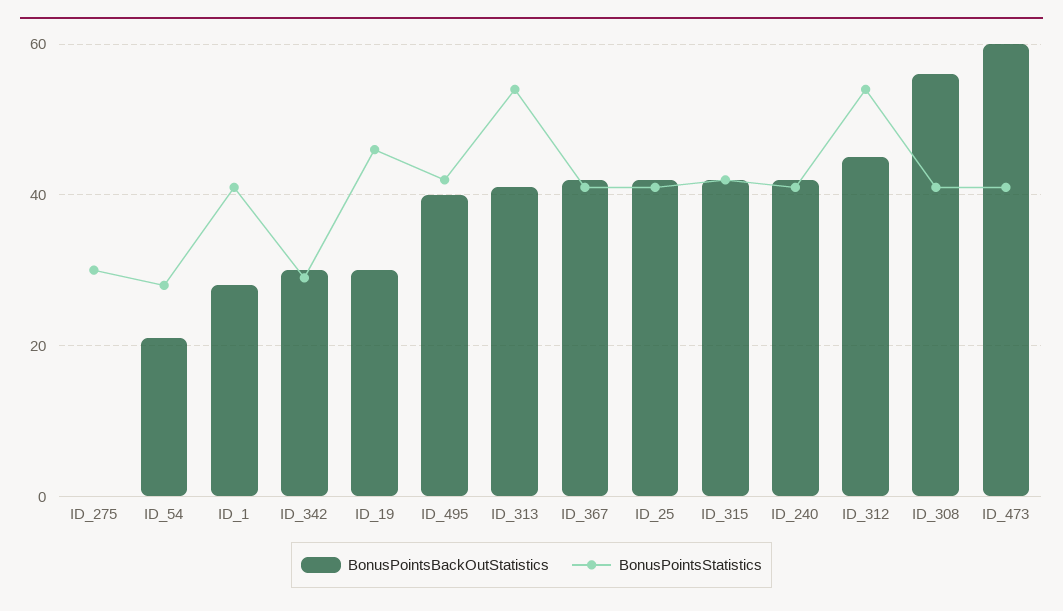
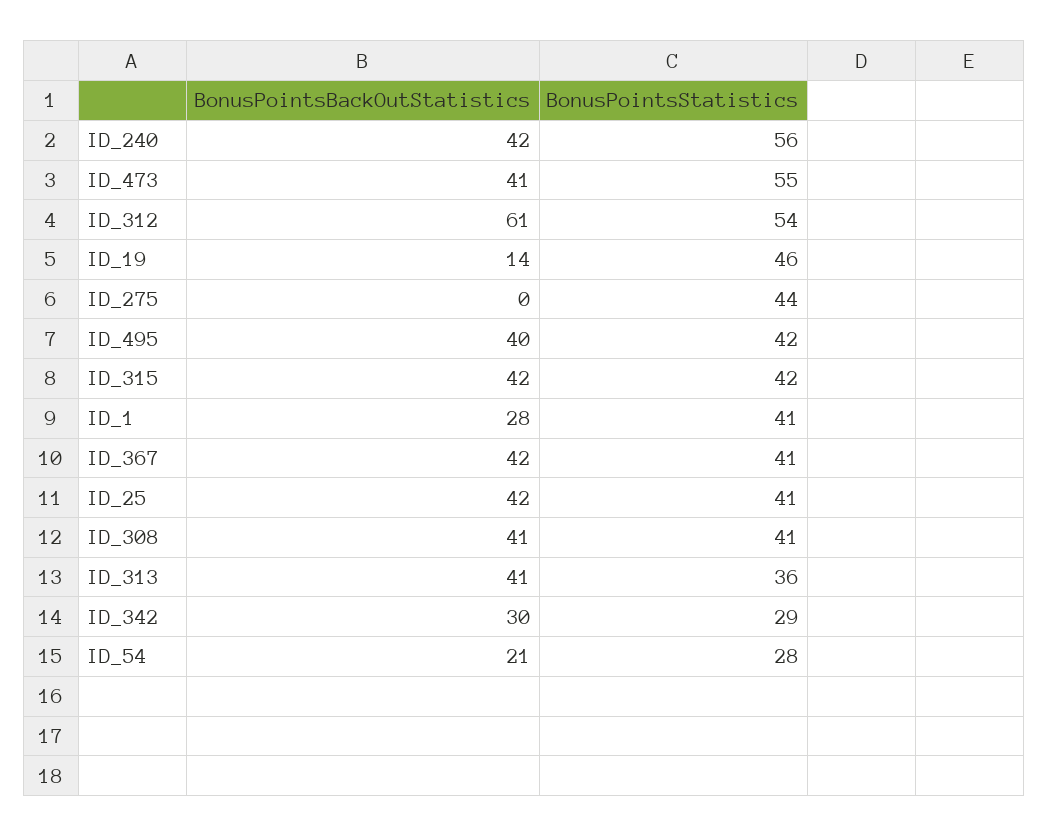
  {
    "BonusPointsBackOutStatistics": {
      "ID_275": 0,
      "ID_54": 21,
      "ID_1": 28,
      "ID_342": 30,
-     "ID_19": 30,
+     "ID_19": 14,
      "ID_495": 40,
      "ID_313": 41,
      "ID_367": 42,
      "ID_25": 42,
      "ID_315": 42,
      "ID_240": 42,
-     "ID_312": 45,
+     "ID_312": 61,
-     "ID_308": 55,
+     "ID_308": 41,
-     "ID_473": 60
+     "ID_473": 41
    },
    "BonusPointsStatistics": {
-     "ID_275": 30,
+     "ID_275": 44,
      "ID_54": 28,
      "ID_1": 41,
      "ID_342": 29,
      "ID_19": 46,
      "ID_495": 42,
-     "ID_313": 55,
+     "ID_313": 36,
      "ID_367": 41,
      "ID_25": 41,
      "ID_315": 42,
-     "ID_240": 40,
+     "ID_240": 56,
      "ID_312": 54,
      "ID_308": 41,
-     "ID_473": 40
+     "ID_473": 55
    }
  }

